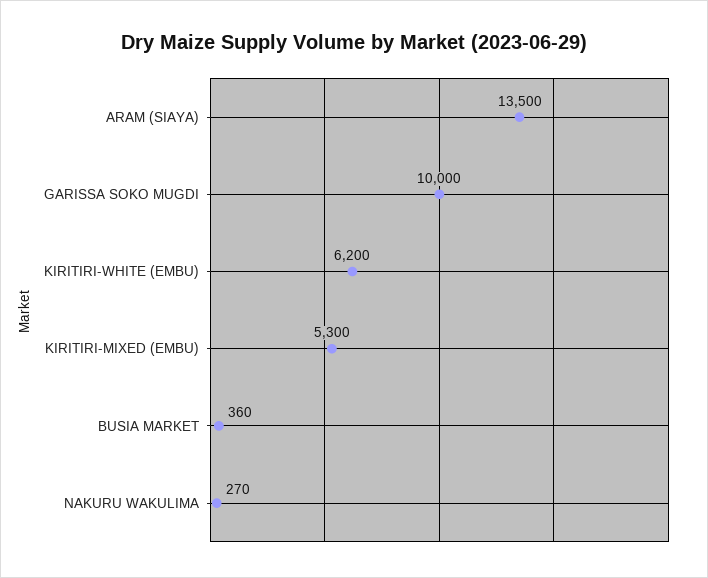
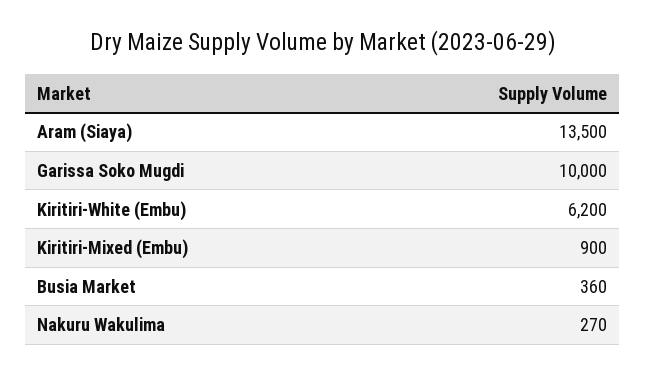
  {
    "ARAM (SIAYA)": 13500,
    "GARISSA SOKO MUGDI": 10000,
    "KIRITIRI-WHITE (EMBU)": 6200,
-   "KIRITIRI-MIXED (EMBU)": 5300,
+   "KIRITIRI-MIXED (EMBU)": 900,
    "BUSIA MARKET": 360,
    "NAKURU WAKULIMA": 270
  }

